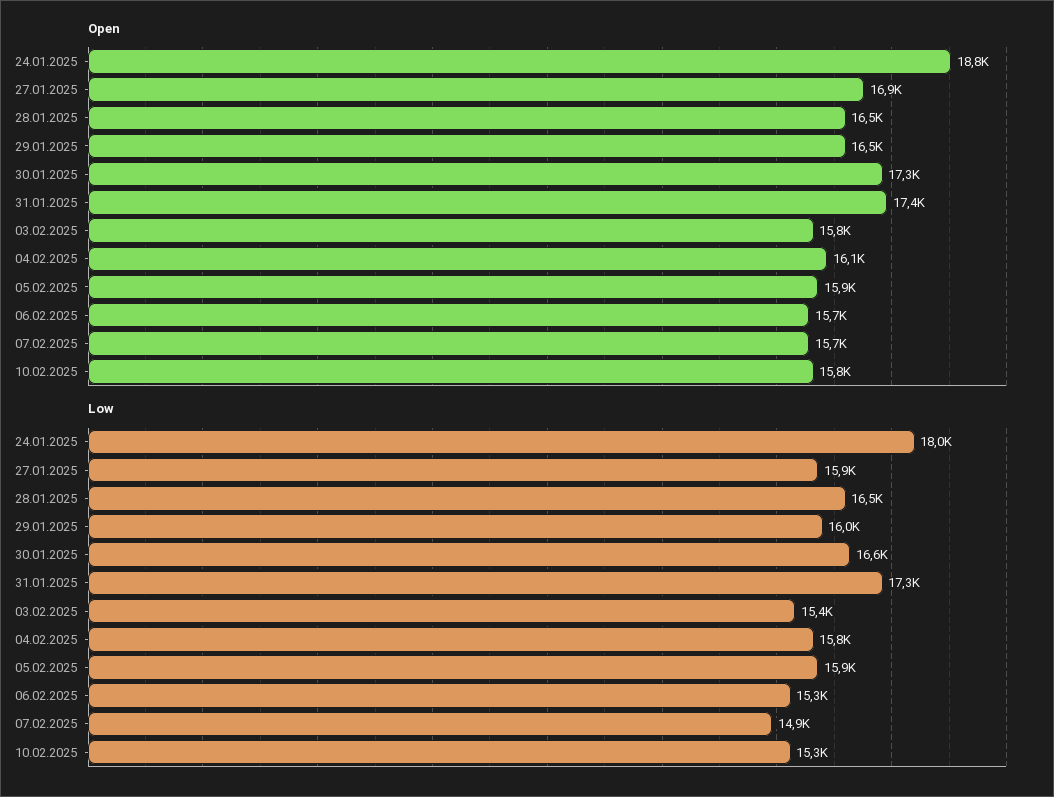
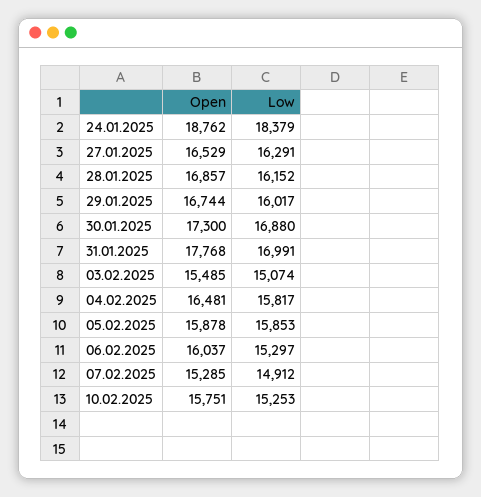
  {
    "Open": {
      "24.01.2025": 18762,
-     "27.01.2025": 16900,
+     "27.01.2025": 16529,
-     "28.01.2025": 16500,
+     "28.01.2025": 16857,
-     "29.01.2025": 16500,
+     "29.01.2025": 16744,
      "30.01.2025": 17300,
-     "31.01.2025": 17400,
+     "31.01.2025": 17768,
-     "03.02.2025": 15800,
+     "03.02.2025": 15485,
-     "04.02.2025": 16100,
+     "04.02.2025": 16481,
      "05.02.2025": 15878,
-     "06.02.2025": 15700,
+     "06.02.2025": 16037,
-     "07.02.2025": 15700,
+     "07.02.2025": 15285,
      "10.02.2025": 15751
    },
    "Low": {
-     "24.01.2025": 18000,
+     "24.01.2025": 18379,
-     "27.01.2025": 15900,
+     "27.01.2025": 16291,
-     "28.01.2025": 16500,
+     "28.01.2025": 16152,
      "29.01.2025": 16017,
-     "30.01.2025": 16600,
+     "30.01.2025": 16880,
-     "31.01.2025": 17300,
+     "31.01.2025": 16991,
-     "03.02.2025": 15400,
+     "03.02.2025": 15074,
      "04.02.2025": 15817,
      "05.02.2025": 15853,
      "06.02.2025": 15297,
      "07.02.2025": 14912,
      "10.02.2025": 15253
    }
  }

